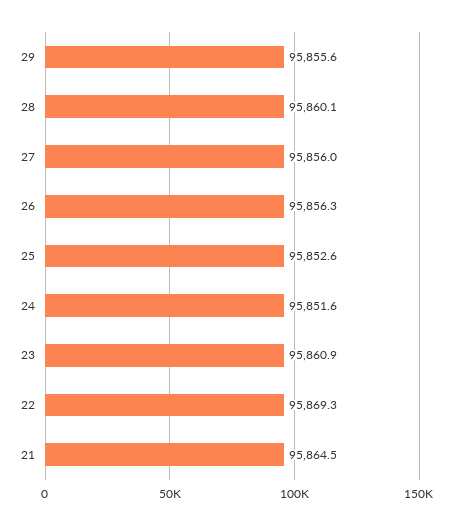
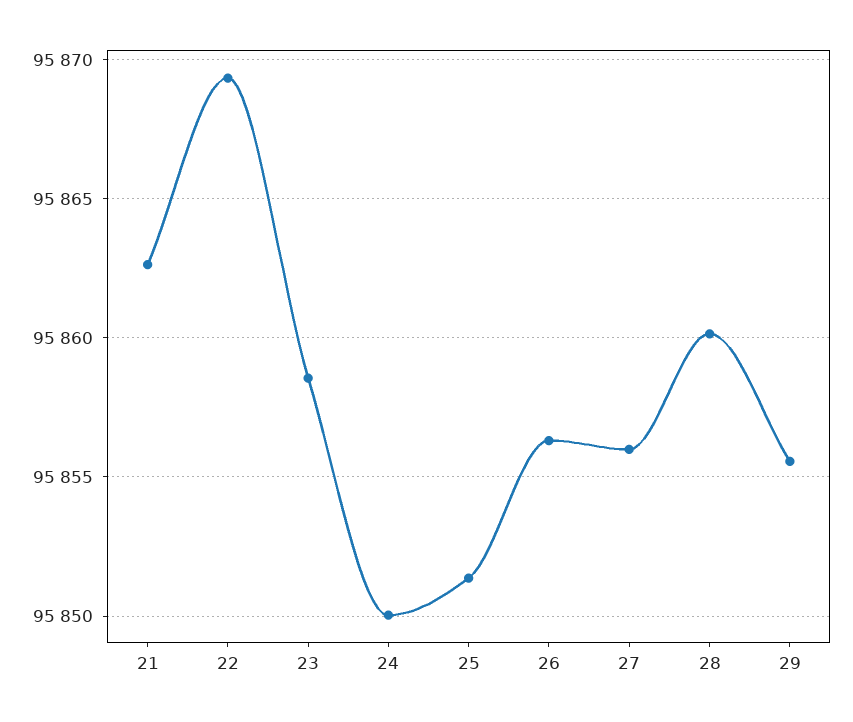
  {
    "29": 95855.6,
    "28": 95860.1,
    "27": 95856,
    "26": 95856.3,
-   "25": 95852.6,
+   "25": 95851.5,
-   "24": 95851.6,
+   "24": 95850,
-   "23": 95860.9,
+   "23": 95858.5,
    "22": 95869.3,
-   "21": 95864.5
+   "21": 95862.5
  }

